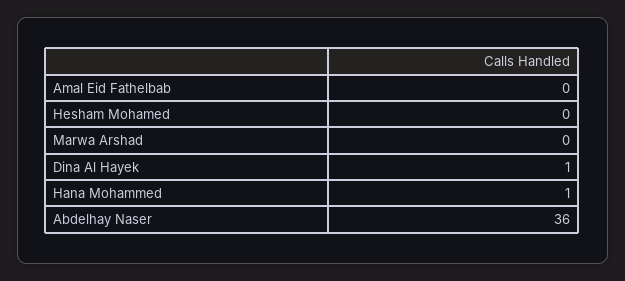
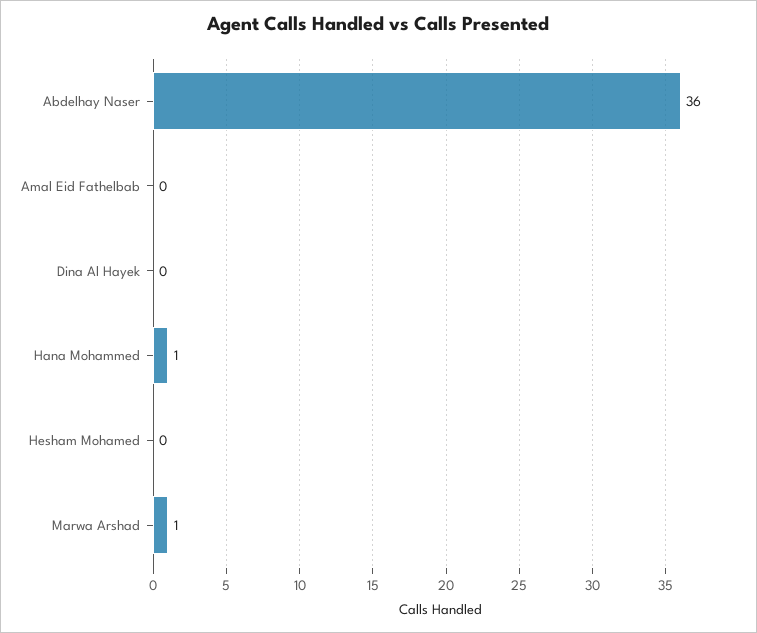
  {
    "Amal Eid Fathelbab": 0,
    "Hesham Mohamed": 0,
-   "Marwa Arshad": 0,
+   "Marwa Arshad": 1,
-   "Dina Al Hayek": 1,
+   "Dina Al Hayek": 0,
    "Hana Mohammed": 1,
    "Abdelhay Naser": 36
  }

